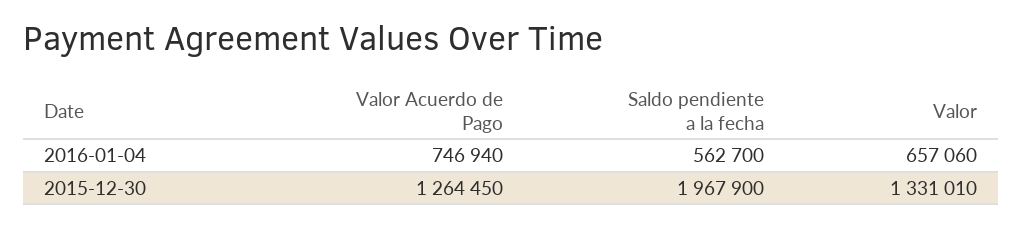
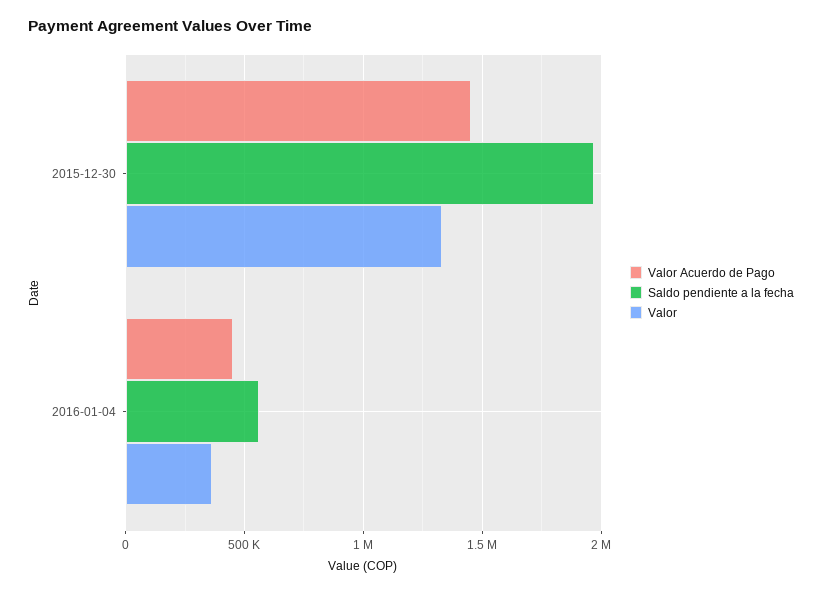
  {
    "Valor Acuerdo de Pago": {
-     "2016-01-04": 746940,
+     "2016-01-04": 450000,
-     "2015-12-30": 1264450
+     "2015-12-30": 1450000
    },
    "Saldo pendiente a la fecha": {
      "2016-01-04": 562700,
      "2015-12-30": 1967900
    },
    "Valor": {
-     "2016-01-04": 657060,
+     "2016-01-04": 350000,
      "2015-12-30": 1331010
    }
  }

